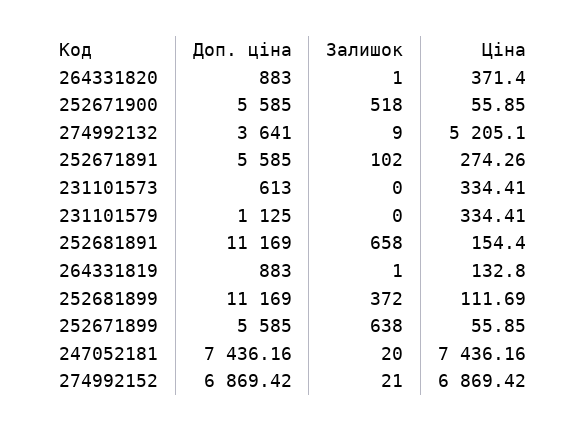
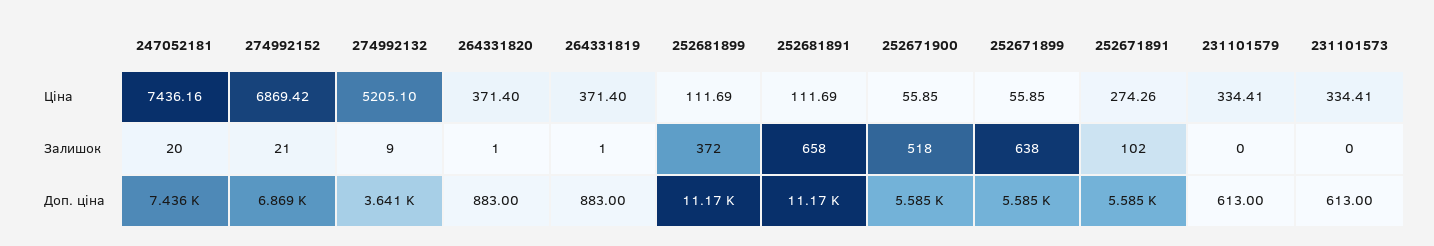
  {
    "Доп. ціна": {
      "264331820": 883,
      "252671900": 5585,
      "274992132": 3641,
      "252671891": 5585,
      "231101573": 613,
-     "231101579": 1125,
+     "231101579": 613,
      "252681891": 11169,
      "264331819": 883,
      "252681899": 11169,
      "252671899": 5585,
      "247052181": 7436.16,
      "274992152": 6869.42
    },
    "Залишок": {
      "264331820": 1,
      "252671900": 518,
      "274992132": 9,
      "252671891": 102,
      "231101573": 0,
      "231101579": 0,
      "252681891": 658,
      "264331819": 1,
      "252681899": 372,
      "252671899": 638,
      "247052181": 20,
      "274992152": 21
    },
    "Ціна": {
      "264331820": 371.4,
      "252671900": 55.85,
      "274992132": 5205.1,
      "252671891": 274.26,
      "231101573": 334.41,
      "231101579": 334.41,
-     "252681891": 154.4,
+     "252681891": 111.69,
-     "264331819": 132.8,
+     "264331819": 371.4,
      "252681899": 111.69,
      "252671899": 55.85,
      "247052181": 7436.16,
      "274992152": 6869.42
    }
  }

